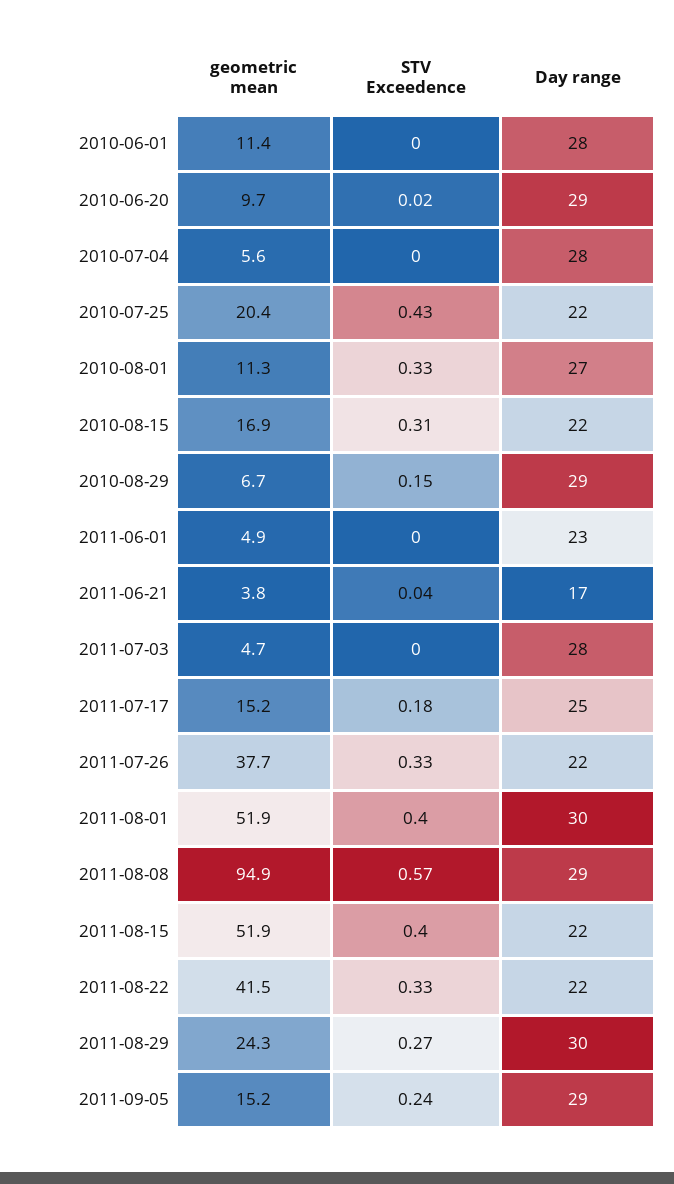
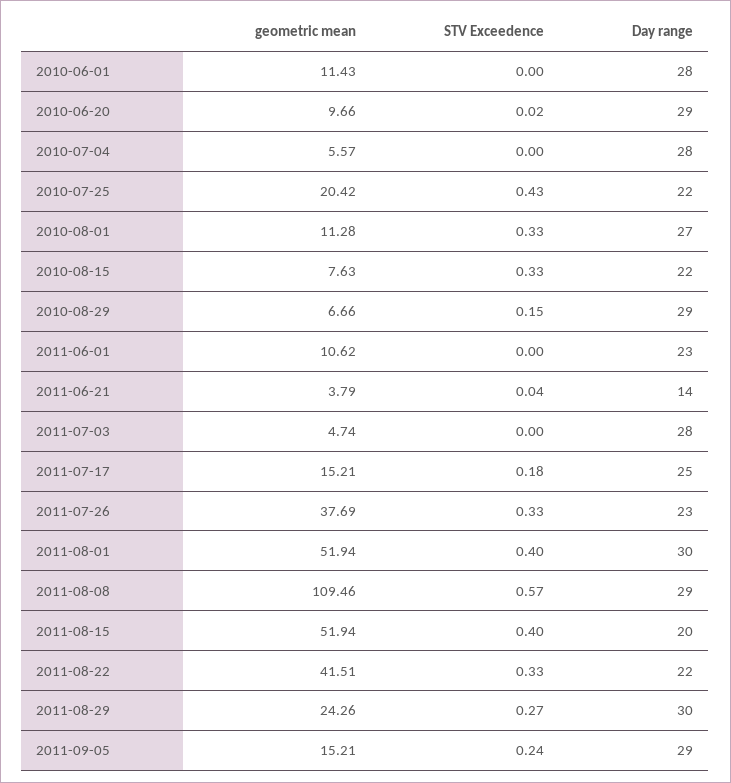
  {
    "geometric mean": {
      "2010-06-01": 11.43,
      "2010-06-20": 9.66,
      "2010-07-04": 5.57,
      "2010-07-25": 20.42,
      "2010-08-01": 11.28,
-     "2010-08-15": 16.9,
+     "2010-08-15": 7.63,
      "2010-08-29": 6.66,
-     "2011-06-01": 4.9,
+     "2011-06-01": 10.62,
      "2011-06-21": 3.79,
      "2011-07-03": 4.74,
      "2011-07-17": 15.21,
      "2011-07-26": 37.69,
      "2011-08-01": 51.94,
-     "2011-08-08": 94.9,
+     "2011-08-08": 109.46,
      "2011-08-15": 51.94,
      "2011-08-22": 41.51,
      "2011-08-29": 24.26,
      "2011-09-05": 15.21
    },
    "STV Exceedence": {
      "2010-06-01": 0,
      "2010-06-20": 0.02,
      "2010-07-04": 0,
      "2010-07-25": 0.43,
      "2010-08-01": 0.33,
-     "2010-08-15": 0.31,
+     "2010-08-15": 0.33,
      "2010-08-29": 0.15,
      "2011-06-01": 0,
      "2011-06-21": 0.04,
      "2011-07-03": 0,
      "2011-07-17": 0.18,
      "2011-07-26": 0.33,
      "2011-08-01": 0.4,
      "2011-08-08": 0.57,
      "2011-08-15": 0.4,
      "2011-08-22": 0.33,
      "2011-08-29": 0.27,
      "2011-09-05": 0.24
    },
    "Day range": {
      "2010-06-01": 28,
      "2010-06-20": 29,
      "2010-07-04": 28,
      "2010-07-25": 22,
      "2010-08-01": 27,
      "2010-08-15": 22,
      "2010-08-29": 29,
      "2011-06-01": 23,
-     "2011-06-21": 17,
+     "2011-06-21": 14,
      "2011-07-03": 28,
      "2011-07-17": 25,
-     "2011-07-26": 22,
+     "2011-07-26": 23,
      "2011-08-01": 30,
      "2011-08-08": 29,
-     "2011-08-15": 22,
+     "2011-08-15": 20,
      "2011-08-22": 22,
      "2011-08-29": 30,
      "2011-09-05": 29
    }
  }

